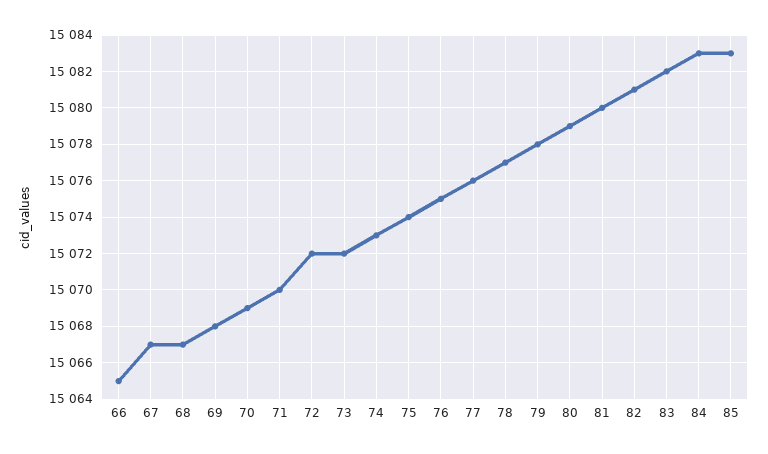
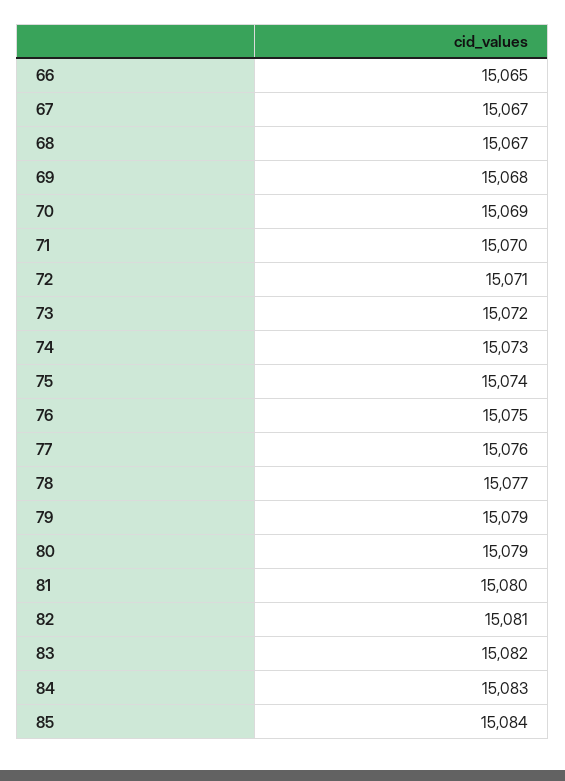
  {
    "66": 15065,
    "67": 15067,
    "68": 15067,
    "69": 15068,
    "70": 15069,
    "71": 15070,
-   "72": 15072,
+   "72": 15071,
    "73": 15072,
    "74": 15073,
    "75": 15074,
    "76": 15075,
    "77": 15076,
    "78": 15077,
-   "79": 15078,
+   "79": 15079,
    "80": 15079,
    "81": 15080,
    "82": 15081,
    "83": 15082,
    "84": 15083,
-   "85": 15083
+   "85": 15084
  }

